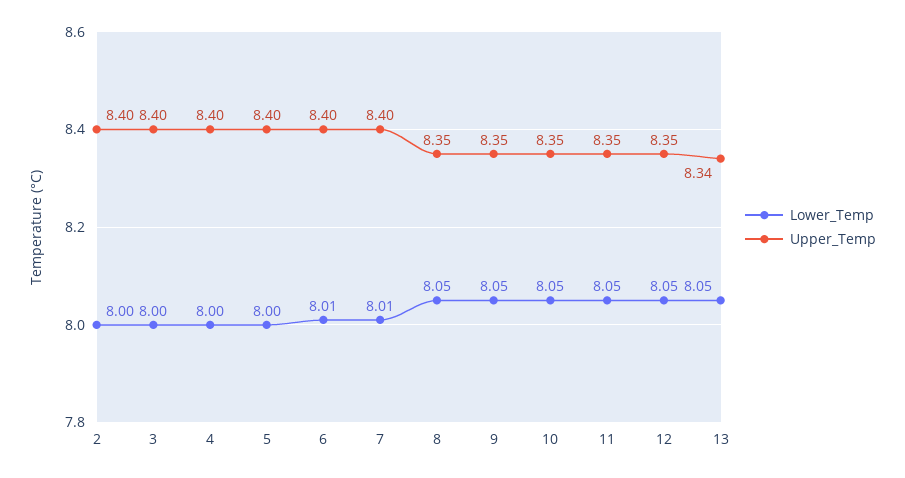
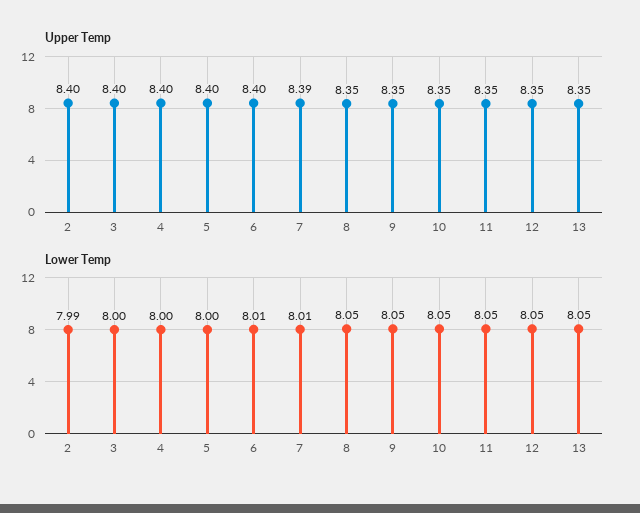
  {
    "Lower_Temp": {
-     "2": 8,
+     "2": 7.99,
      "3": 8,
      "4": 8,
      "5": 8,
      "6": 8.01,
      "7": 8.01,
      "8": 8.05,
      "9": 8.05,
      "10": 8.05,
      "11": 8.05,
      "12": 8.05,
      "13": 8.05
    },
    "Upper_Temp": {
      "2": 8.4,
      "3": 8.4,
      "4": 8.4,
      "5": 8.4,
      "6": 8.4,
-     "7": 8.4,
+     "7": 8.39,
      "8": 8.35,
      "9": 8.35,
      "10": 8.35,
      "11": 8.35,
      "12": 8.35,
-     "13": 8.34
+     "13": 8.35
    }
  }

